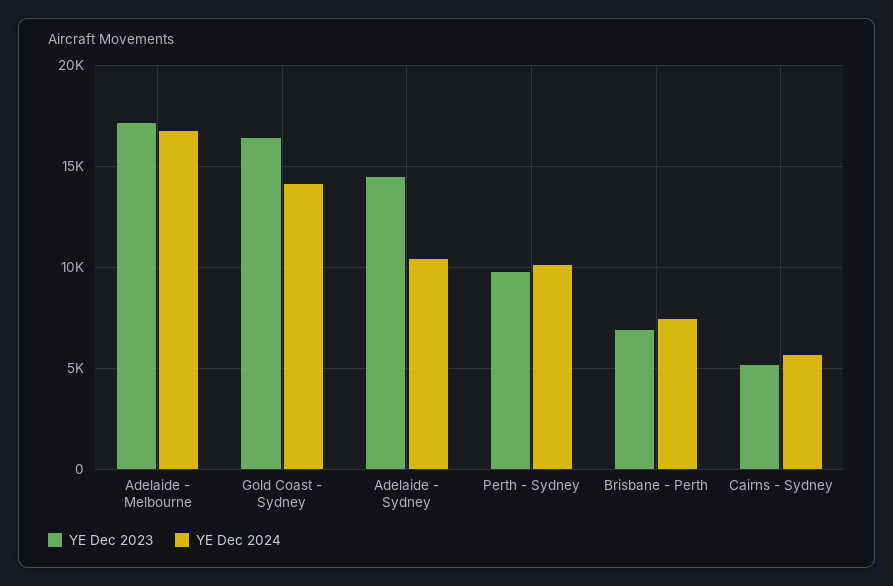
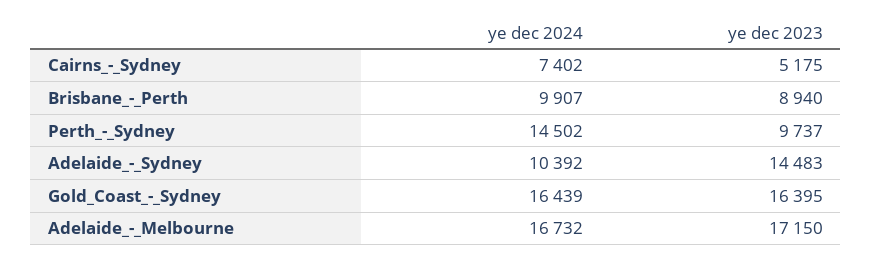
  {
    "YE Dec 2023": {
      "Adelaide - Melbourne": 17150,
      "Gold Coast - Sydney": 16395,
      "Adelaide - Sydney": 14483,
      "Perth - Sydney": 9737,
-     "Brisbane - Perth": 7000,
+     "Brisbane - Perth": 8940,
      "Cairns - Sydney": 5175
    },
    "YE Dec 2024": {
      "Adelaide - Melbourne": 16732,
-     "Gold Coast - Sydney": 14000,
+     "Gold Coast - Sydney": 16439,
      "Adelaide - Sydney": 10392,
-     "Perth - Sydney": 10000,
+     "Perth - Sydney": 14502,
-     "Brisbane - Perth": 7500,
+     "Brisbane - Perth": 9907,
-     "Cairns - Sydney": 5500
+     "Cairns - Sydney": 7402
    }
  }

